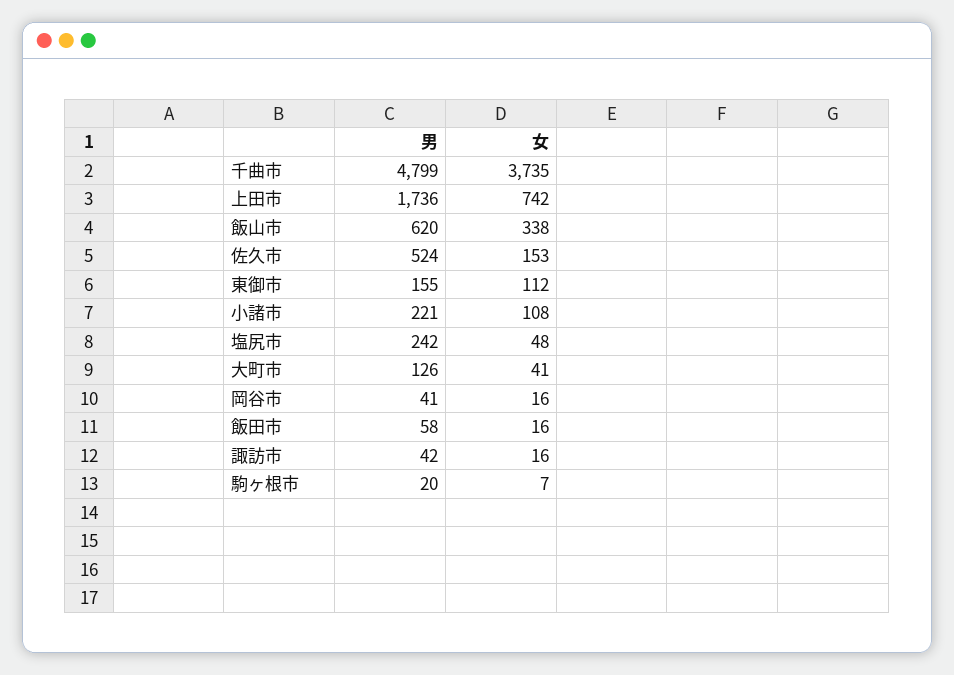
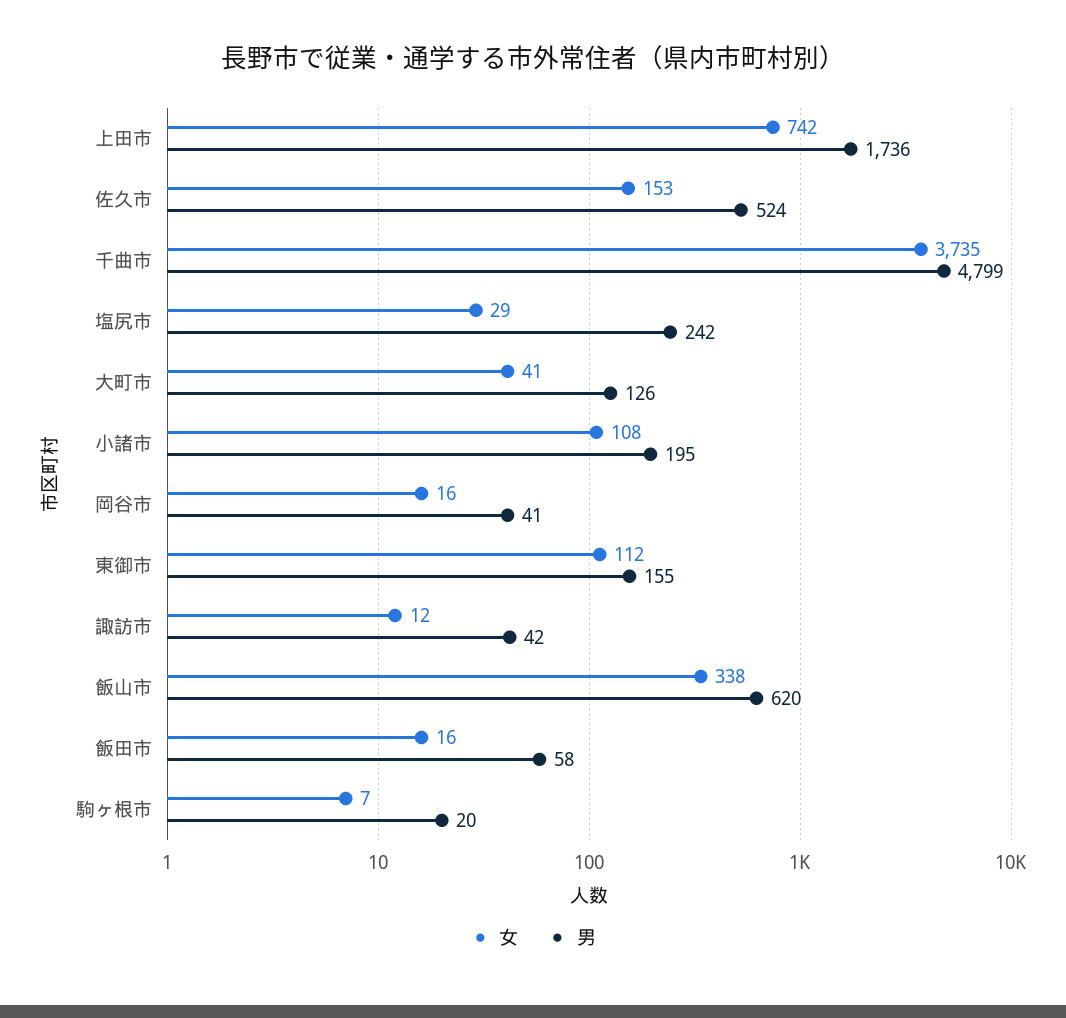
  {
    "男": {
      "千曲市": 4799,
      "上田市": 1736,
      "飯山市": 620,
      "佐久市": 524,
      "東御市": 155,
-     "小諸市": 221,
+     "小諸市": 195,
      "塩尻市": 242,
      "大町市": 126,
      "岡谷市": 41,
      "飯田市": 58,
      "諏訪市": 42,
      "駒ヶ根市": 20
    },
    "女": {
      "千曲市": 3735,
      "上田市": 742,
      "飯山市": 338,
      "佐久市": 153,
      "東御市": 112,
      "小諸市": 108,
-     "塩尻市": 48,
+     "塩尻市": 29,
      "大町市": 41,
      "岡谷市": 16,
      "飯田市": 16,
-     "諏訪市": 16,
+     "諏訪市": 12,
      "駒ヶ根市": 7
    }
  }

